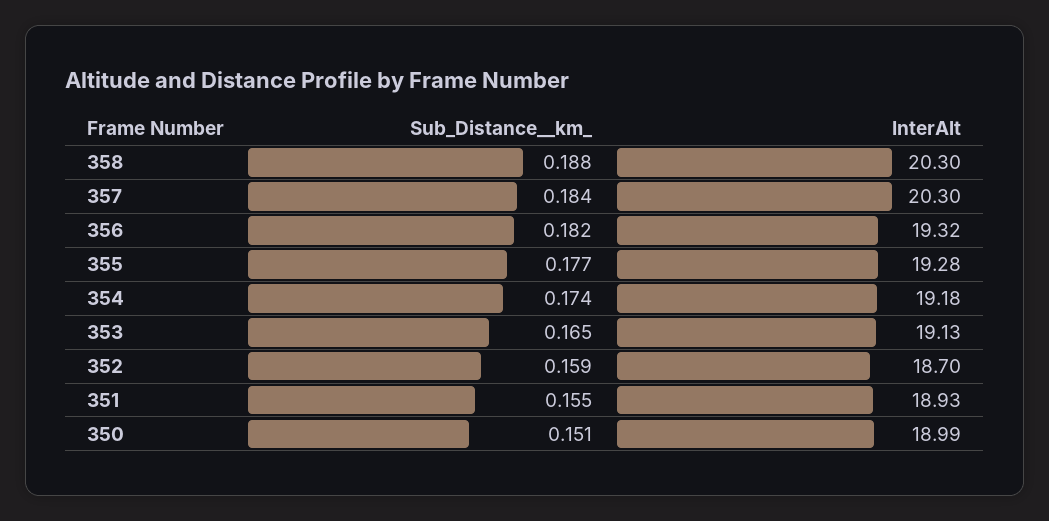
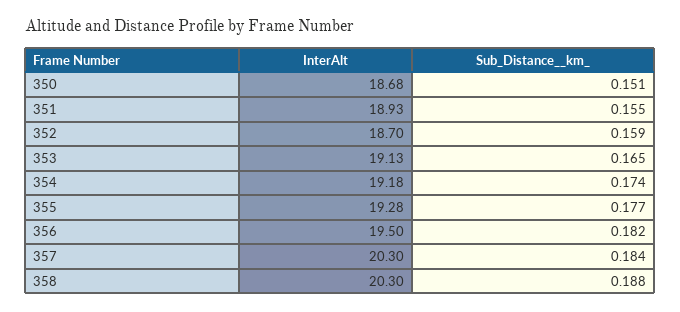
  {
    "Sub_Distance__km_": {
      "358": 0.188,
      "357": 0.184,
      "356": 0.182,
      "355": 0.177,
      "354": 0.174,
      "353": 0.165,
      "352": 0.159,
      "351": 0.155,
      "350": 0.151
    },
    "InterAlt": {
      "358": 20.3,
      "357": 20.3,
-     "356": 19.32,
+     "356": 19.5,
      "355": 19.28,
      "354": 19.18,
      "353": 19.13,
      "352": 18.7,
      "351": 18.93,
-     "350": 18.99
+     "350": 18.68
    }
  }

